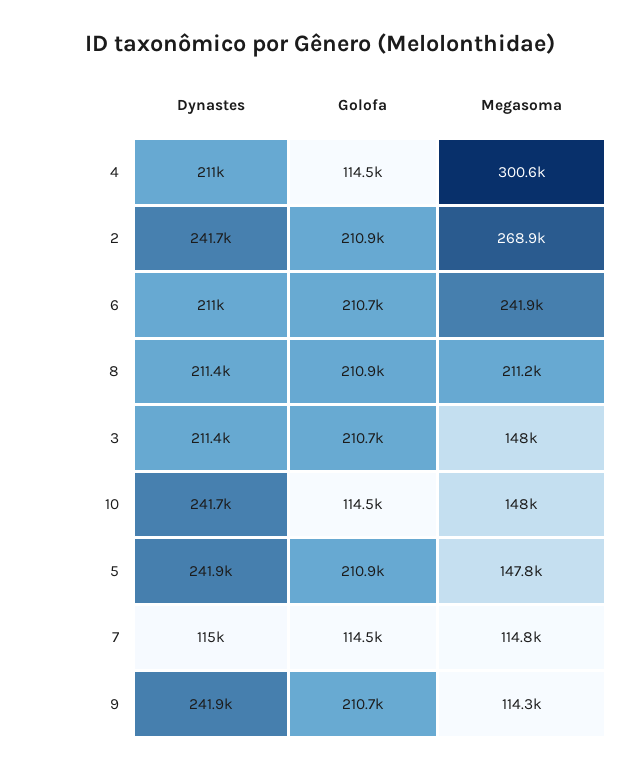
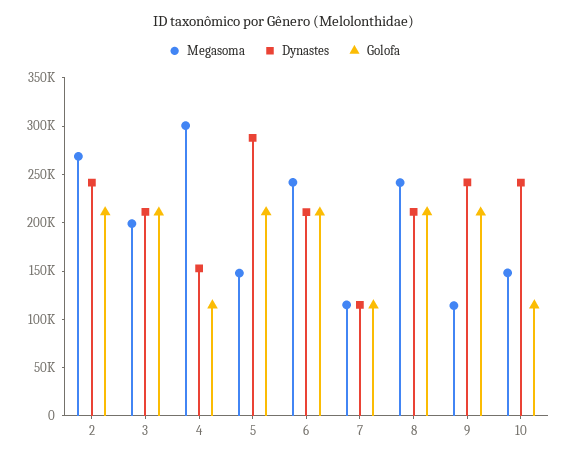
  {
    "Dynastes": {
-     "4": 211000,
+     "4": 150000,
      "2": 241700,
      "6": 211000,
      "8": 211400,
      "3": 211400,
      "10": 241700,
-     "5": 241900,
+     "5": 290000,
      "7": 115000,
      "9": 241900
    },
    "Golofa": {
      "4": 114500,
      "2": 210900,
      "6": 210700,
      "8": 210900,
      "3": 210700,
      "10": 114500,
      "5": 210900,
      "7": 114500,
      "9": 210700
    },
    "Megasoma": {
      "4": 300600,
      "2": 268900,
      "6": 241900,
-     "8": 211200,
+     "8": 240000,
-     "3": 148000,
+     "3": 200000,
      "10": 148000,
      "5": 147800,
      "7": 114800,
      "9": 114300
    }
  }

